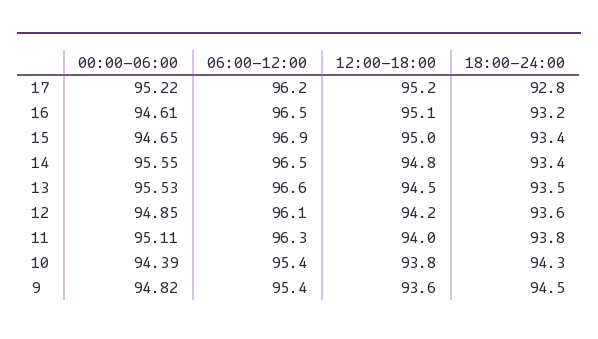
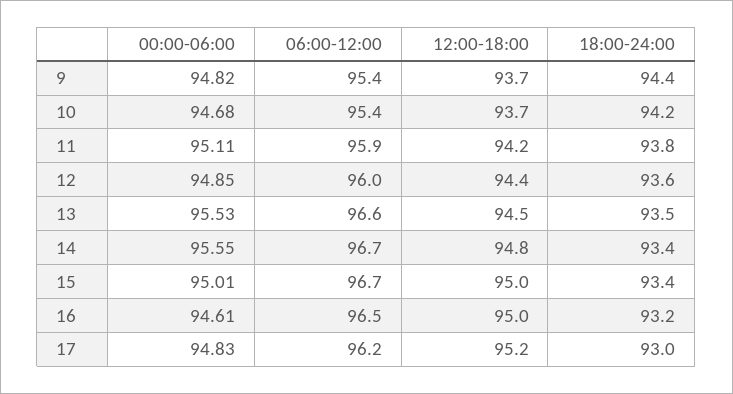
  {
    "00:00-06:00": {
-     "17": 95.22,
+     "17": 94.83,
      "16": 94.61,
-     "15": 94.65,
+     "15": 95.01,
      "14": 95.55,
      "13": 95.53,
      "12": 94.85,
      "11": 95.11,
-     "10": 94.39,
+     "10": 94.68,
      "9": 94.82
    },
    "06:00-12:00": {
      "17": 96.2,
      "16": 96.5,
-     "15": 96.9,
+     "15": 96.7,
-     "14": 96.5,
+     "14": 96.7,
      "13": 96.6,
-     "12": 96.1,
+     "12": 96,
-     "11": 96.3,
+     "11": 95.9,
      "10": 95.4,
      "9": 95.4
    },
    "12:00-18:00": {
      "17": 95.2,
-     "16": 95.1,
+     "16": 95,
      "15": 95,
      "14": 94.8,
      "13": 94.5,
-     "12": 94.2,
+     "12": 94.4,
-     "11": 94,
+     "11": 94.2,
-     "10": 93.8,
+     "10": 93.7,
-     "9": 93.6
+     "9": 93.7
    },
    "18:00-24:00": {
-     "17": 92.8,
+     "17": 93,
      "16": 93.2,
      "15": 93.4,
      "14": 93.4,
      "13": 93.5,
      "12": 93.6,
      "11": 93.8,
-     "10": 94.3,
+     "10": 94.2,
-     "9": 94.5
+     "9": 94.4
    }
  }

